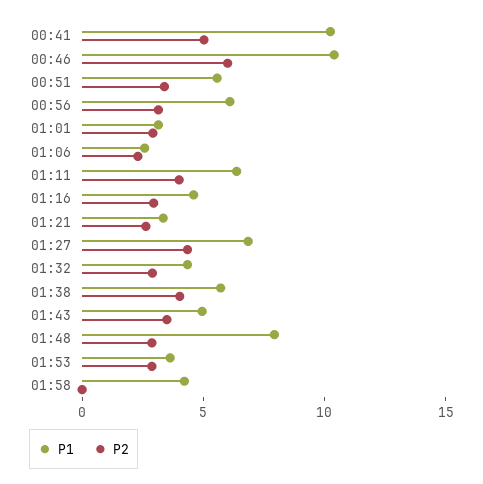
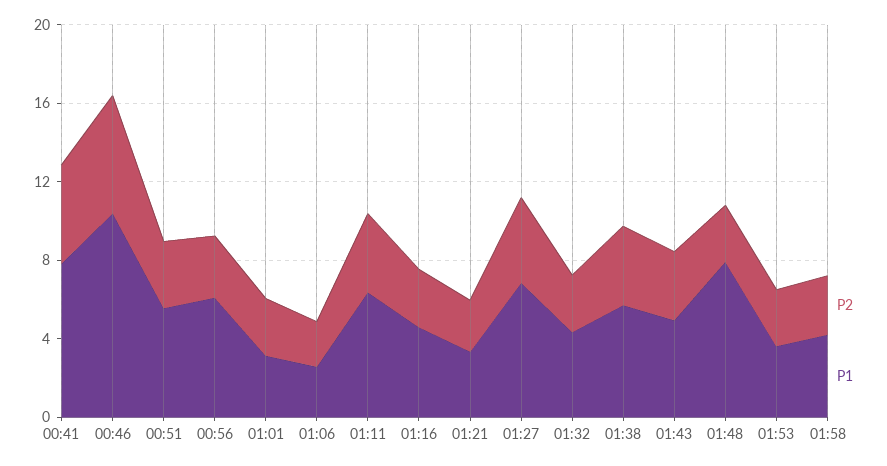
  {
    "P1": {
-     "00:41": 10,
+     "00:41": 8,
      "00:46": 10,
      "00:51": 6,
      "00:56": 6,
      "01:01": 3,
      "01:06": 3,
      "01:11": 6,
      "01:16": 5,
      "01:21": 3,
      "01:27": 7,
      "01:32": 4,
      "01:38": 6,
      "01:43": 5,
      "01:48": 8,
      "01:53": 4,
      "01:58": 4
    },
    "P2": {
      "00:41": 5,
      "00:46": 6,
      "00:51": 3,
      "00:56": 3,
      "01:01": 3,
      "01:06": 2,
      "01:11": 4,
      "01:16": 3,
      "01:21": 3,
      "01:27": 4,
      "01:32": 3,
      "01:38": 4,
      "01:43": 4,
      "01:48": 3,
      "01:53": 3,
-     "01:58": 0
+     "01:58": 3
    }
  }

